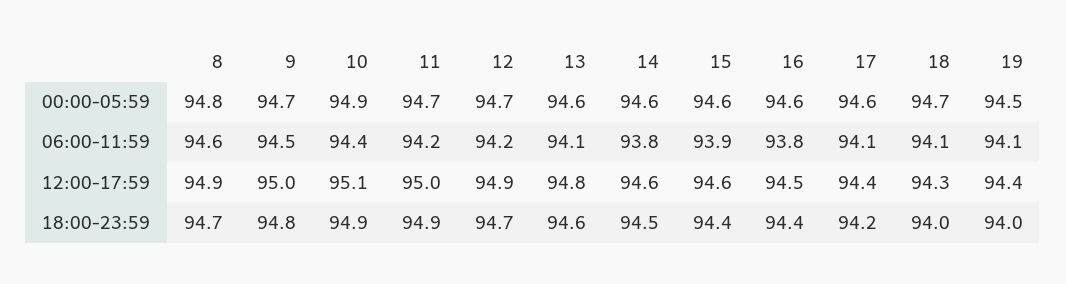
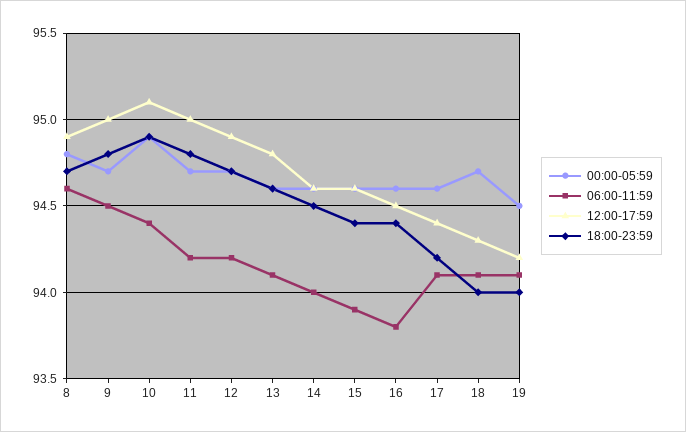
  {
    "00:00-05:59": {
      "8": 94.8,
      "9": 94.7,
      "10": 94.9,
      "11": 94.7,
      "12": 94.7,
      "13": 94.6,
      "14": 94.6,
      "15": 94.6,
      "16": 94.6,
      "17": 94.6,
      "18": 94.7,
      "19": 94.5
    },
    "06:00-11:59": {
      "8": 94.6,
      "9": 94.5,
      "10": 94.4,
      "11": 94.2,
      "12": 94.2,
      "13": 94.1,
-     "14": 93.8,
+     "14": 94,
      "15": 93.9,
      "16": 93.8,
      "17": 94.1,
      "18": 94.1,
      "19": 94.1
    },
    "12:00-17:59": {
      "8": 94.9,
      "9": 95,
      "10": 95.1,
      "11": 95,
      "12": 94.9,
      "13": 94.8,
      "14": 94.6,
      "15": 94.6,
      "16": 94.5,
      "17": 94.4,
      "18": 94.3,
-     "19": 94.4
+     "19": 94.2
    },
    "18:00-23:59": {
      "8": 94.7,
      "9": 94.8,
      "10": 94.9,
-     "11": 94.9,
+     "11": 94.8,
      "12": 94.7,
      "13": 94.6,
      "14": 94.5,
      "15": 94.4,
      "16": 94.4,
      "17": 94.2,
      "18": 94,
      "19": 94
    }
  }

